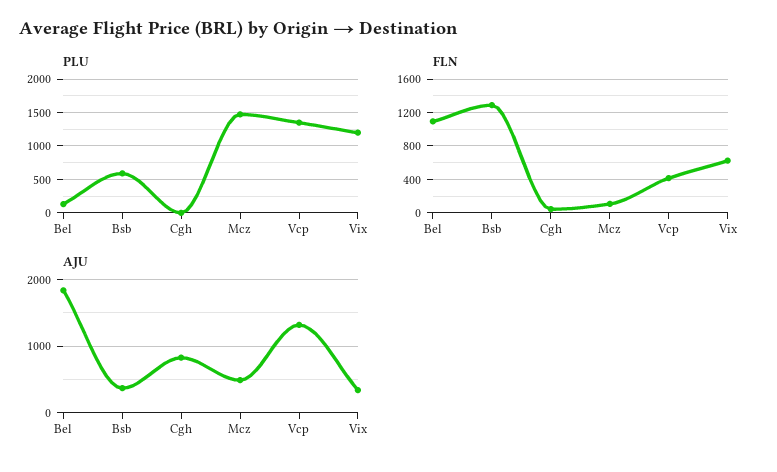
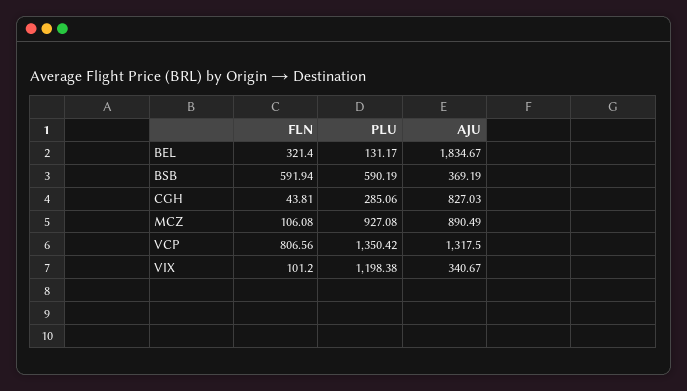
  {
    "PLU": {
      "Bel": 131.17,
      "Bsb": 590.19,
-     "Cgh": 0,
+     "Cgh": 285.06,
-     "Mcz": 1500,
+     "Mcz": 927.08,
      "Vcp": 1350.42,
      "Vix": 1198.38
    },
    "FLN": {
-     "Bel": 1100,
+     "Bel": 321.4,
-     "Bsb": 1300,
+     "Bsb": 591.94,
      "Cgh": 43.81,
      "Mcz": 106.08,
-     "Vcp": 400,
+     "Vcp": 806.56,
-     "Vix": 600
+     "Vix": 101.2
    },
    "AJU": {
      "Bel": 1834.67,
      "Bsb": 369.19,
      "Cgh": 827.03,
-     "Mcz": 500,
+     "Mcz": 890.49,
      "Vcp": 1317.5,
      "Vix": 340.67
    }
  }

